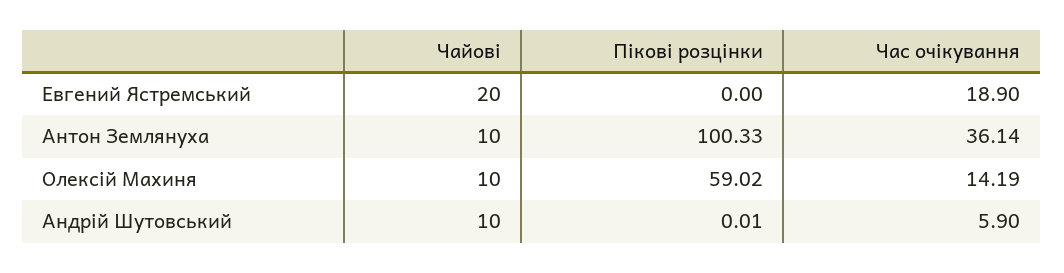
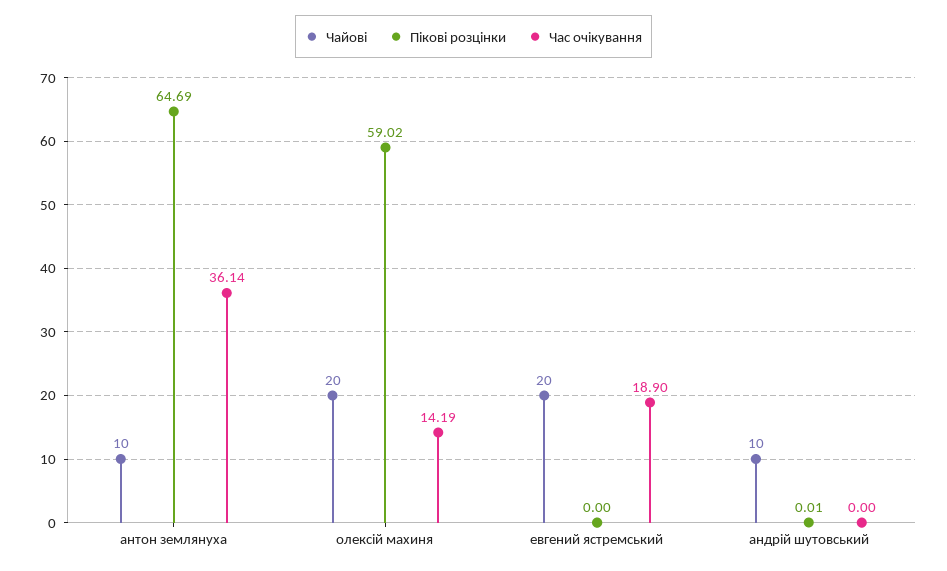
  {
    "Чайові": {
      "Евгений Ястремський": 20,
      "Антон Землянуха": 10,
-     "Олексій Махиня": 10,
+     "Олексій Махиня": 20,
      "Андрій Шутовський": 10
    },
    "Пікові розцінки": {
      "Евгений Ястремський": 0,
-     "Антон Землянуха": 100.33,
+     "Антон Землянуха": 64.69,
      "Олексій Махиня": 59.02,
      "Андрій Шутовський": 0.01
    },
    "Час очікування": {
      "Евгений Ястремський": 18.9,
      "Антон Землянуха": 36.14,
      "Олексій Махиня": 14.19,
-     "Андрій Шутовський": 5.9
+     "Андрій Шутовський": 0
    }
  }

